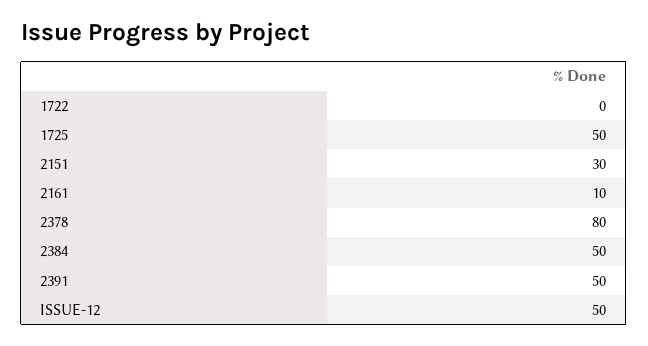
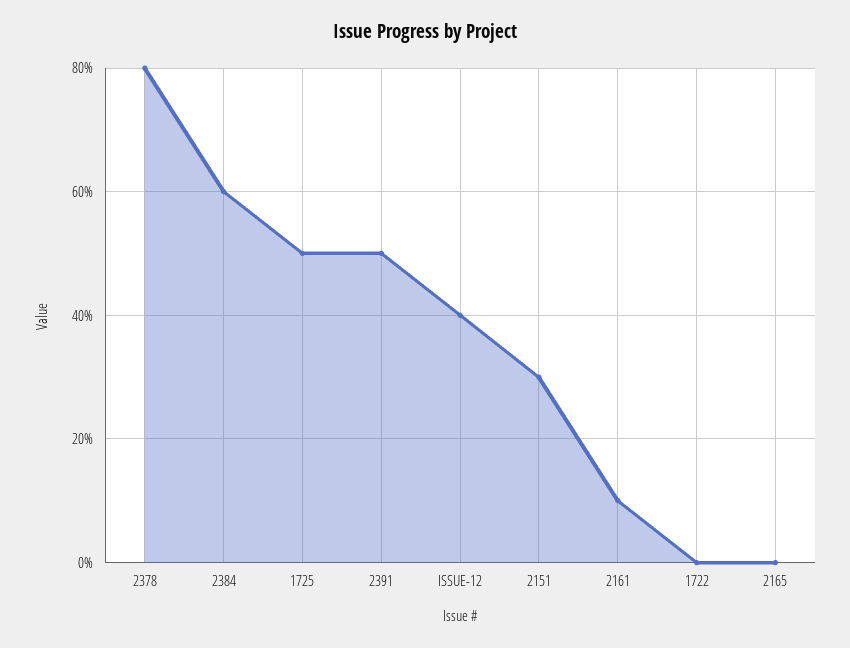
  {
    "1722": 0,
    "1725": 50,
    "2151": 30,
    "2161": 10,
    "2378": 80,
-   "2384": 50,
+   "2384": 60,
    "2391": 50,
-   "ISSUE-12": 50
+   "ISSUE-12": 40,
+   "2165": 0
  }

